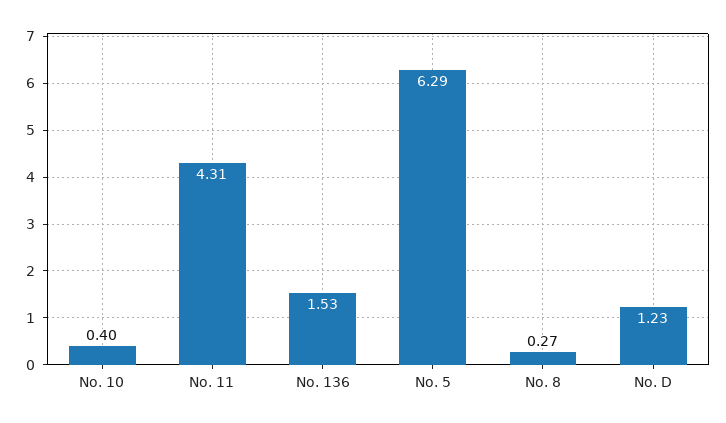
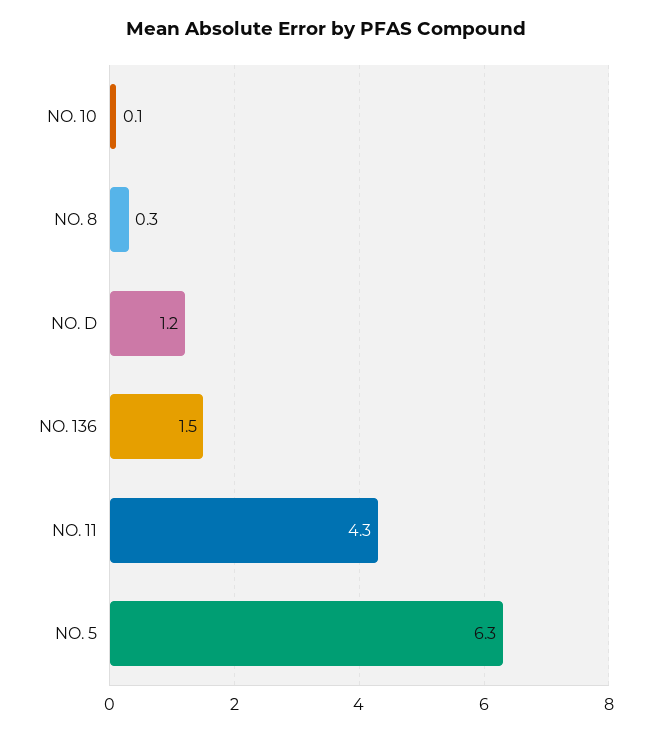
  {
-   "No. 10": 0.4,
+   "No. 10": 0.1,
    "No. 11": 4.31,
    "No. 136": 1.53,
    "No. 5": 6.29,
    "No. 8": 0.27,
    "No. D": 1.23
  }

